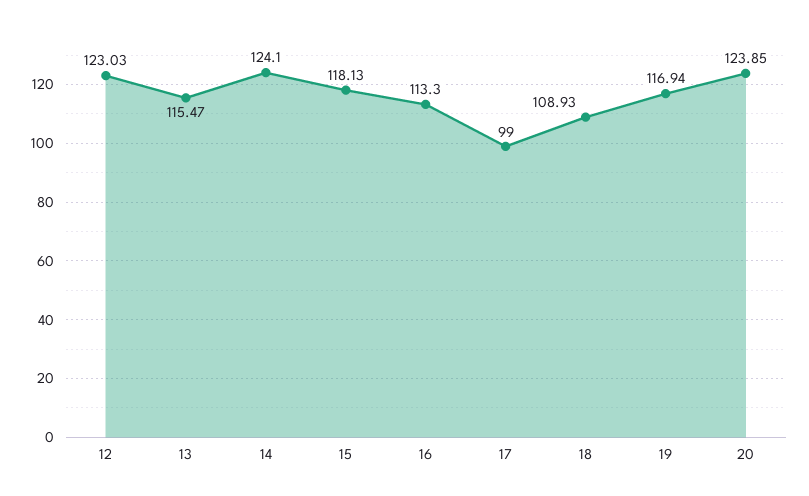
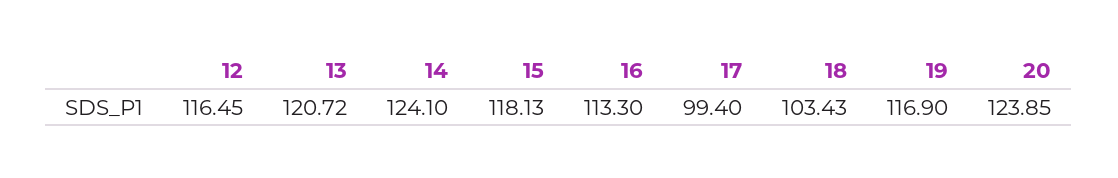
  {
-   "12": 123.03,
+   "12": 116.45,
-   "13": 115.47,
+   "13": 120.72,
    "14": 124.1,
    "15": 118.13,
    "16": 113.3,
-   "17": 99,
+   "17": 99.4,
-   "18": 108.93,
+   "18": 103.43,
-   "19": 116.94,
+   "19": 116.9,
    "20": 123.85
  }

